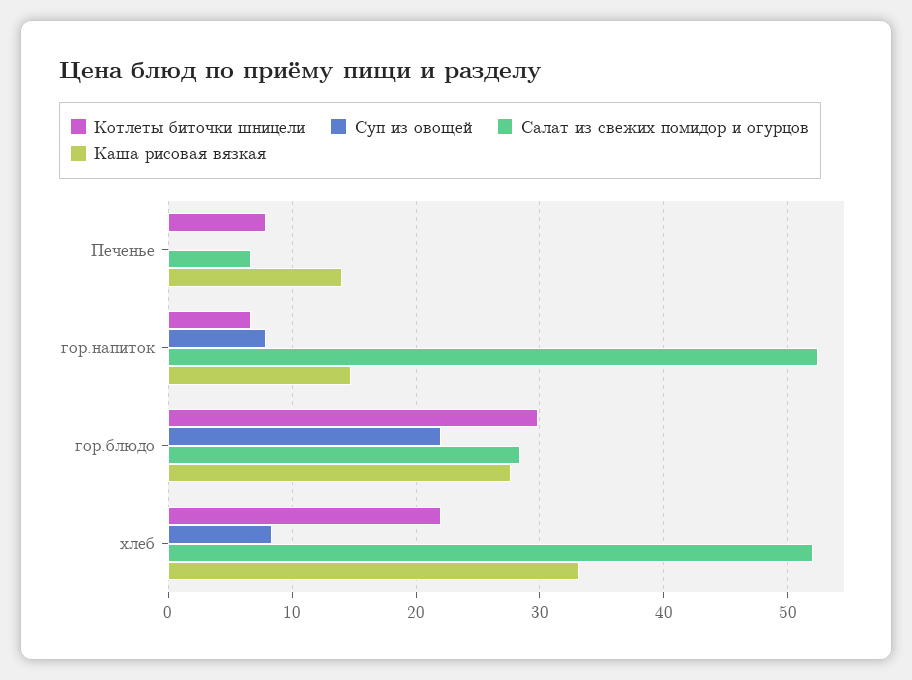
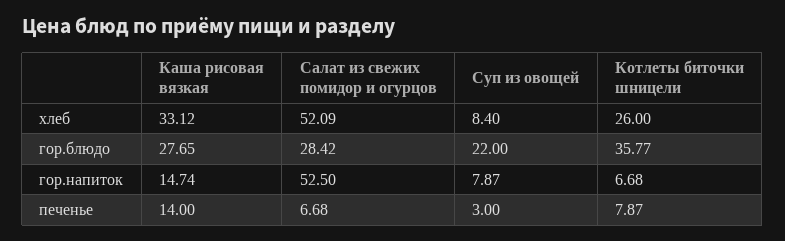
  {
    "Котлеты биточки шницели": {
      "Печенье": 7.87,
      "гор.напиток": 6.68,
-     "гор.блюдо": 30,
+     "гор.блюдо": 35.77,
-     "хлеб": 22
+     "хлеб": 26
    },
    "Суп из овощей": {
-     "Печенье": 0,
+     "Печенье": 3,
      "гор.напиток": 7.87,
      "гор.блюдо": 22,
      "хлеб": 8.4
    },
    "Салат из свежих помидор и огурцов": {
      "Печенье": 6.68,
      "гор.напиток": 52.5,
      "гор.блюдо": 28.42,
      "хлеб": 52.09
    },
    "Каша рисовая вязкая": {
      "Печенье": 14,
      "гор.напиток": 14.74,
      "гор.блюдо": 27.65,
      "хлеб": 33.12
    }
  }

